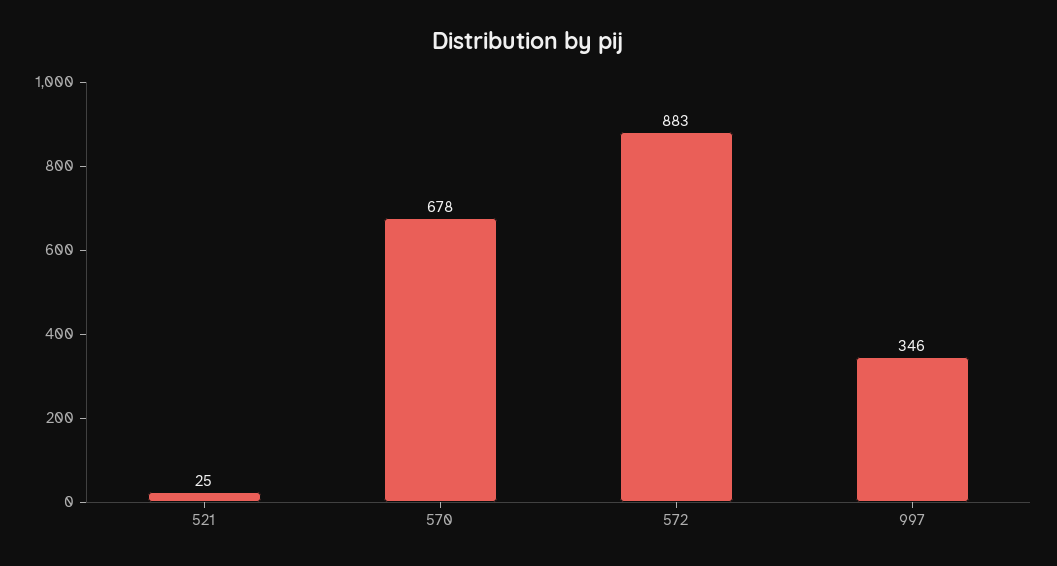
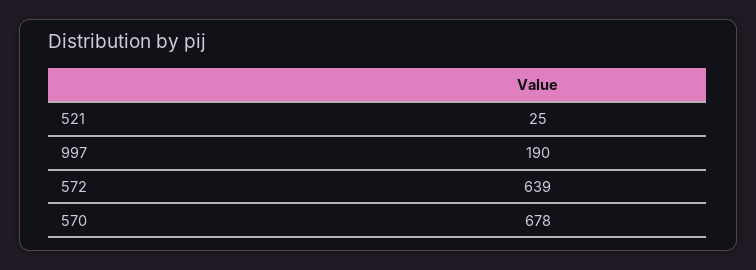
  {
    "521": 25,
    "570": 678,
-   "572": 883,
+   "572": 639,
-   "997": 346
+   "997": 190
  }

